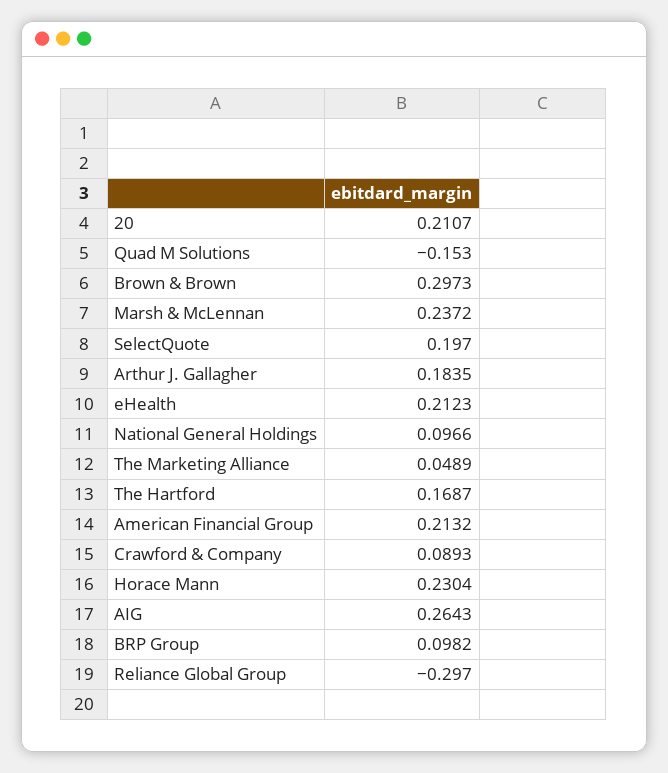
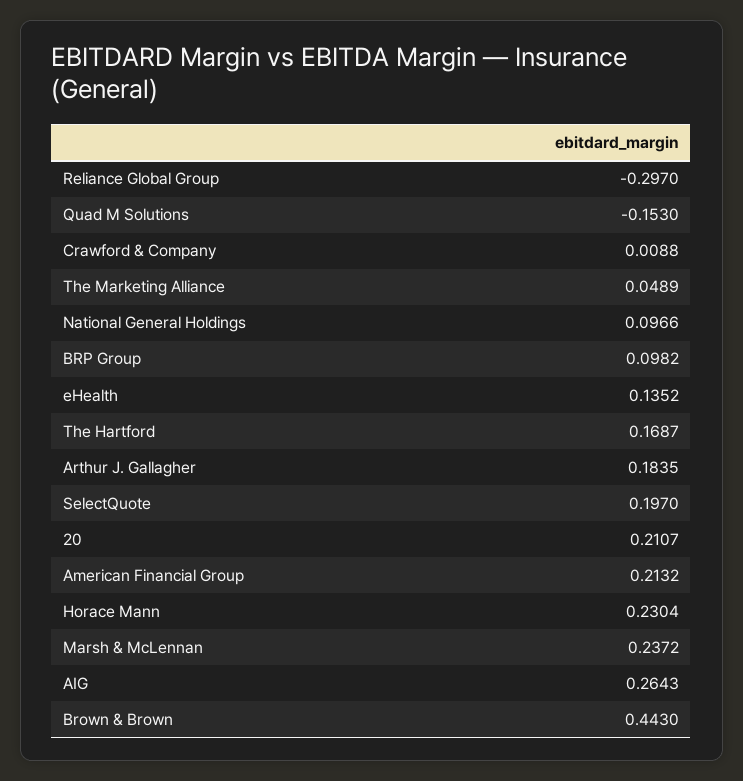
  {
    "20": 0.2107,
    "Quad M Solutions": -0.153,
-   "Brown & Brown": 0.2973,
+   "Brown & Brown": 0.443,
    "Marsh & McLennan": 0.2372,
    "SelectQuote": 0.197,
    "Arthur J. Gallagher": 0.1835,
-   "eHealth": 0.2123,
+   "eHealth": 0.1352,
    "National General Holdings": 0.0966,
    "The Marketing Alliance": 0.0489,
    "The Hartford": 0.1687,
    "American Financial Group": 0.2132,
-   "Crawford & Company": 0.0893,
+   "Crawford & Company": 0.0088,
    "Horace Mann": 0.2304,
    "AIG": 0.2643,
    "BRP Group": 0.0982,
    "Reliance Global Group": -0.297
  }

